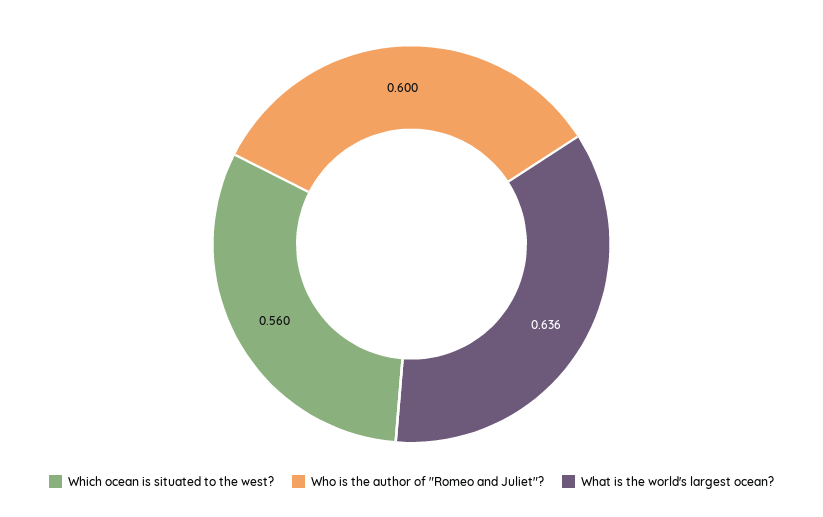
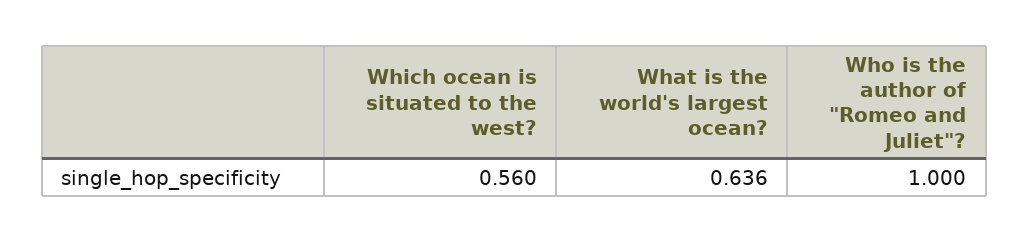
  {
    "Which ocean is situated to the west?": 0.56,
-   "Who is the author of \"Romeo and Juliet\"?": 0.6,
+   "Who is the author of \"Romeo and Juliet\"?": 1,
    "What is the world's largest ocean?": 0.636
  }

